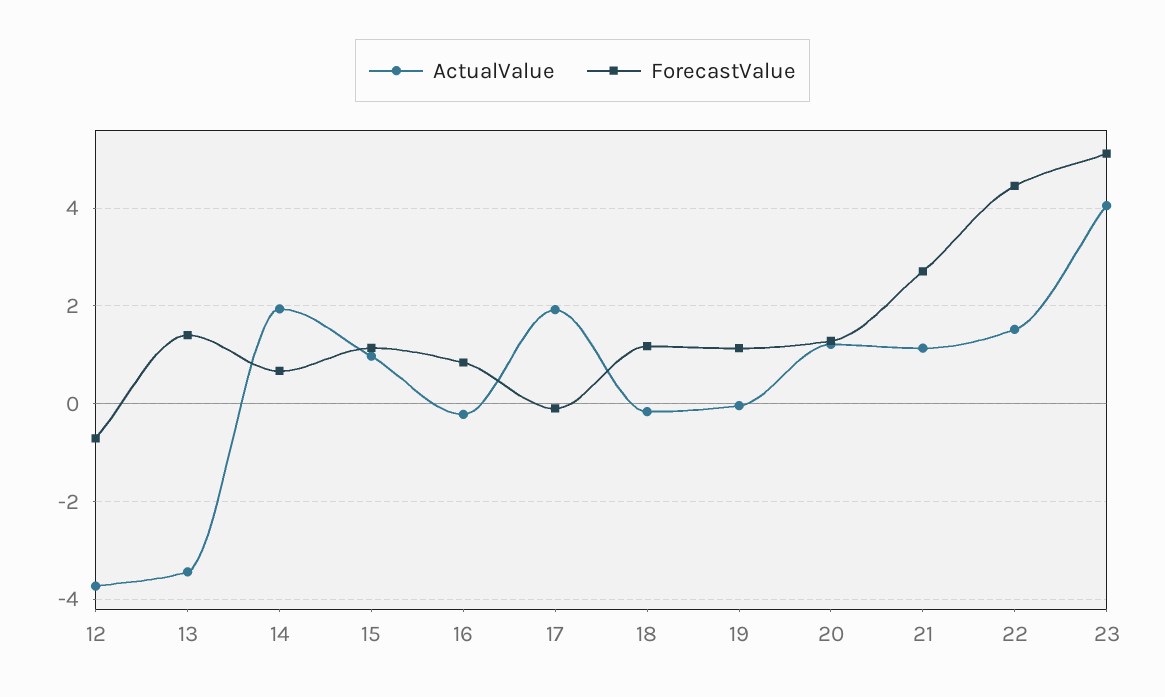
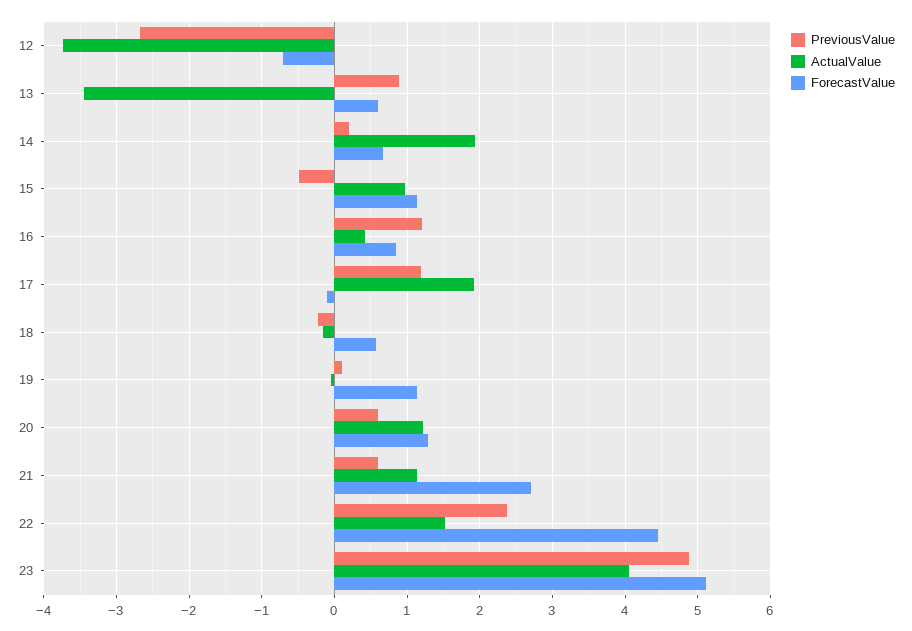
  {
    "ActualValue": {
      "12": -3.7,
      "13": -3.4,
      "14": 1.9,
      "15": 1,
-     "16": -0.2,
+     "16": 0.4,
      "17": 1.9,
      "18": -0.2,
      "19": 0,
      "20": 1.2,
      "21": 1.1,
      "22": 1.5,
      "23": 4.1
    },
    "ForecastValue": {
      "12": -0.7,
-     "13": 1.4,
+     "13": 0.6,
      "14": 0.7,
      "15": 1.1,
      "16": 0.8,
      "17": -0.1,
-     "18": 1.2,
+     "18": 0.6,
      "19": 1.1,
      "20": 1.3,
      "21": 2.7,
      "22": 4.5,
      "23": 5.1
-   }
+   },
+   "PreviousValue": {
+     "12": -2.7,
+     "13": 0.9,
+     "14": 0.2,
+     "15": -0.5,
+     "16": 1.2,
+     "17": 1.2,
+     "18": -0.2,
+     "19": 0.1,
+     "20": 0.6,
+     "21": 0.6,
+     "22": 2.4,
+     "23": 4.9
+   }
  }

